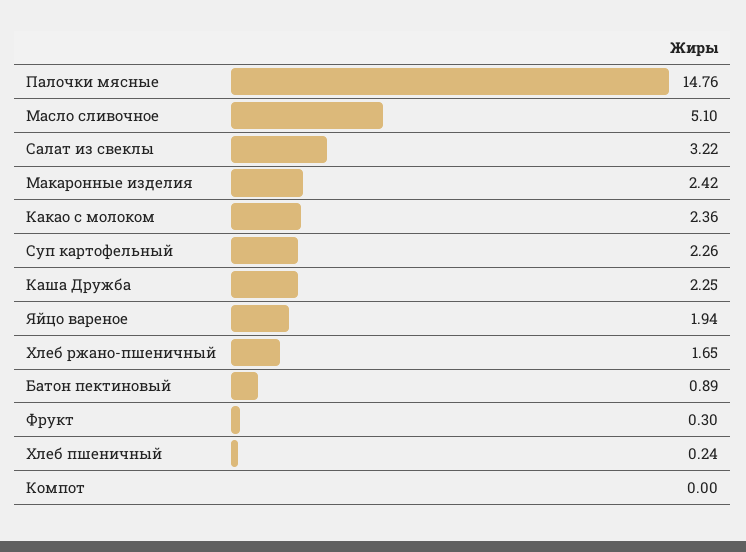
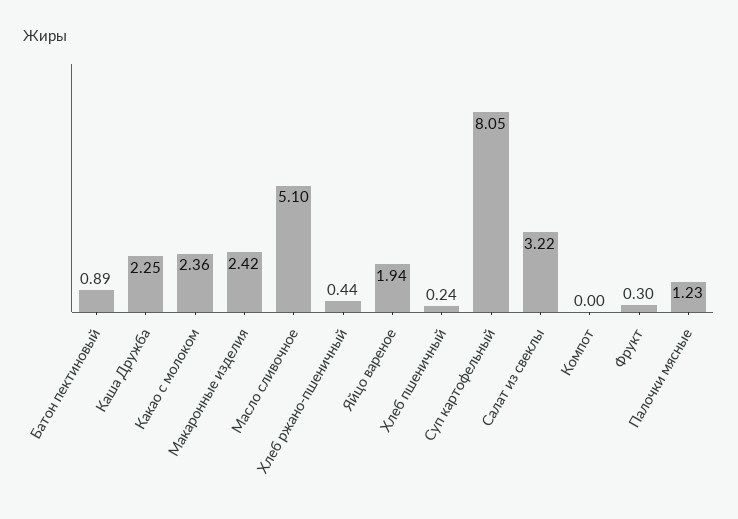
  {
-   "Палочки мясные": 14.76,
+   "Палочки мясные": 1.23,
    "Масло сливочное": 5.1,
    "Салат из свеклы": 3.22,
    "Макаронные изделия": 2.42,
    "Какао с молоком": 2.36,
-   "Суп картофельный": 2.26,
+   "Суп картофельный": 8.05,
    "Каша Дружба": 2.25,
    "Яйцо вареное": 1.94,
-   "Хлеб ржано-пшеничный": 1.65,
+   "Хлеб ржано-пшеничный": 0.44,
    "Батон пектиновый": 0.89,
    "Фрукт": 0.3,
    "Хлеб пшеничный": 0.24,
    "Компот": 0
  }

